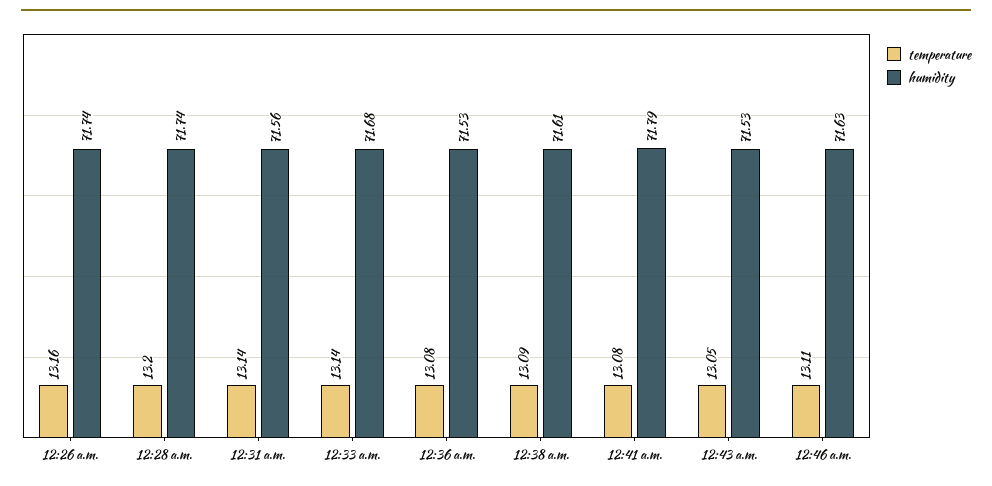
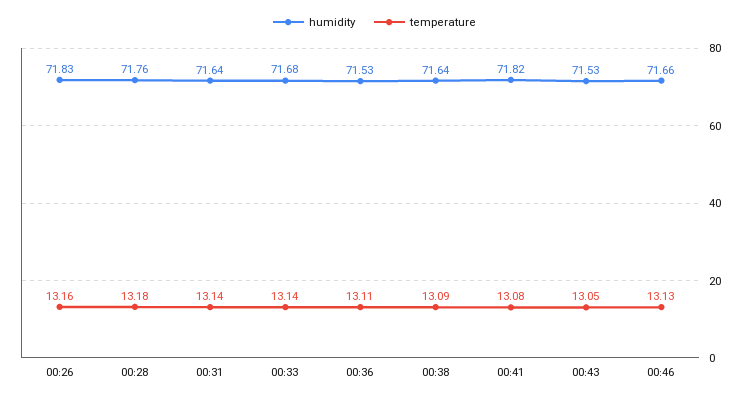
  {
    "temperature": {
      "12:26 a.m.": 13.16,
-     "12:28 a.m.": 13.2,
+     "12:28 a.m.": 13.18,
      "12:31 a.m.": 13.14,
      "12:33 a.m.": 13.14,
-     "12:36 a.m.": 13.08,
+     "12:36 a.m.": 13.11,
      "12:38 a.m.": 13.09,
      "12:41 a.m.": 13.08,
      "12:43 a.m.": 13.05,
-     "12:46 a.m.": 13.11
+     "12:46 a.m.": 13.13
    },
    "humidity": {
-     "12:26 a.m.": 71.74,
+     "12:26 a.m.": 71.83,
-     "12:28 a.m.": 71.74,
+     "12:28 a.m.": 71.76,
-     "12:31 a.m.": 71.56,
+     "12:31 a.m.": 71.64,
      "12:33 a.m.": 71.68,
      "12:36 a.m.": 71.53,
-     "12:38 a.m.": 71.61,
+     "12:38 a.m.": 71.64,
-     "12:41 a.m.": 71.79,
+     "12:41 a.m.": 71.82,
      "12:43 a.m.": 71.53,
-     "12:46 a.m.": 71.63
+     "12:46 a.m.": 71.66
    }
  }

